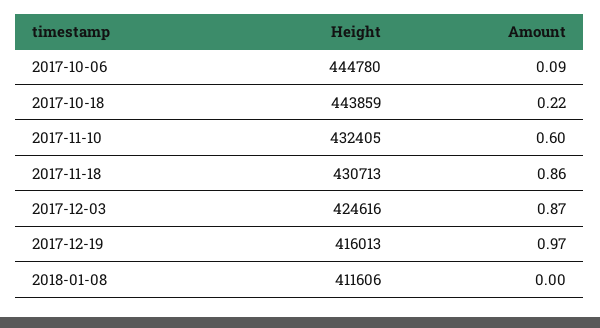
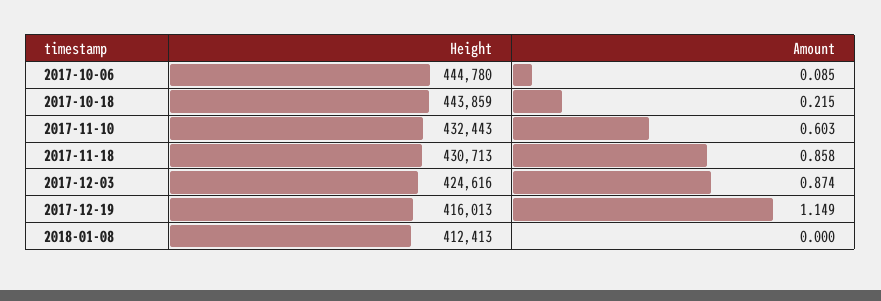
  {
    "Height": {
      "2017-10-06": 444780,
      "2017-10-18": 443859,
-     "2017-11-10": 432405,
+     "2017-11-10": 432443,
      "2017-11-18": 430713,
      "2017-12-03": 424616,
      "2017-12-19": 416013,
-     "2018-01-08": 411606
+     "2018-01-08": 412413
    },
    "Amount": {
      "2017-10-06": 0.085,
      "2017-10-18": 0.215,
      "2017-11-10": 0.603,
      "2017-11-18": 0.858,
      "2017-12-03": 0.874,
-     "2017-12-19": 0.97,
+     "2017-12-19": 1.149,
      "2018-01-08": 0
    }
  }

